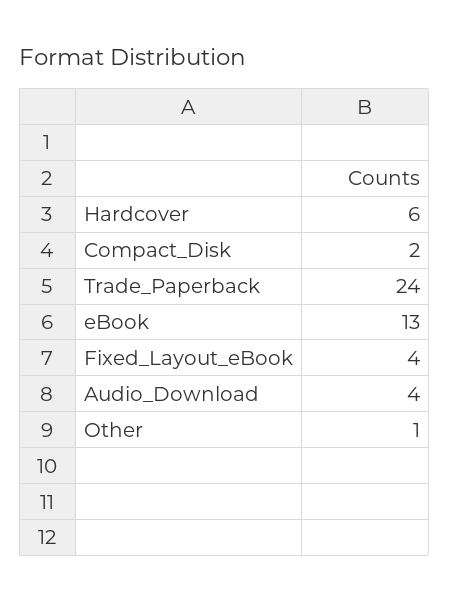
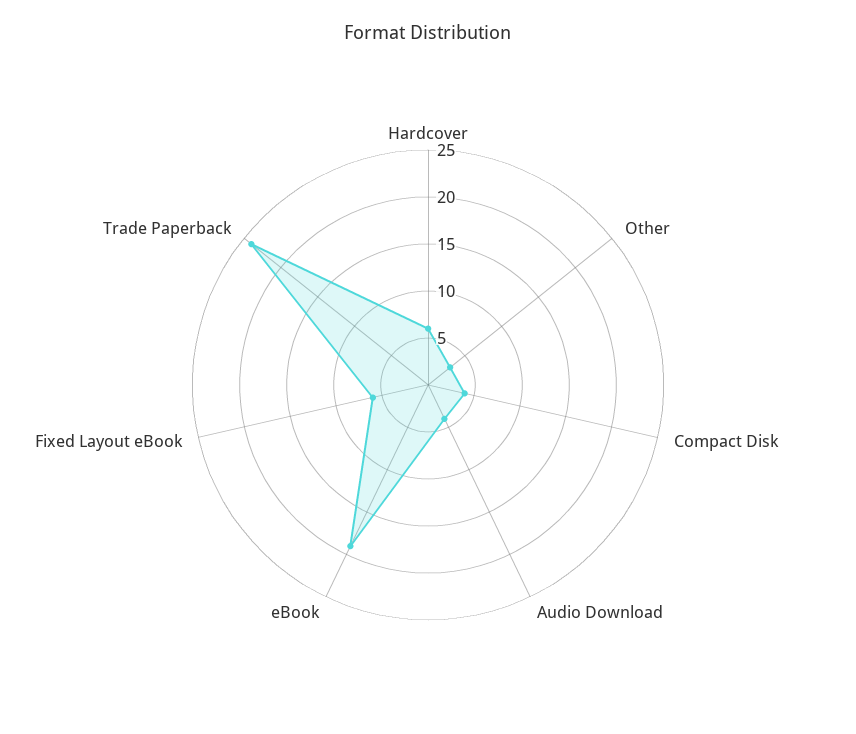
  {
    "Hardcover": 6,
-   "Compact_Disk": 2,
+   "Compact_Disk": 4,
    "Trade_Paperback": 24,
-   "eBook": 13,
+   "eBook": 19,
-   "Fixed_Layout_eBook": 4,
+   "Fixed_Layout_eBook": 6,
    "Audio_Download": 4,
-   "Other": 1
+   "Other": 3
  }

